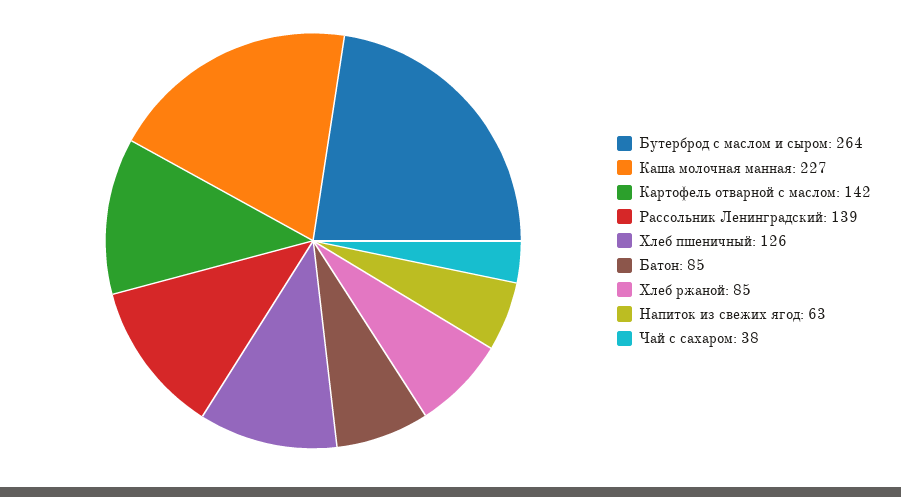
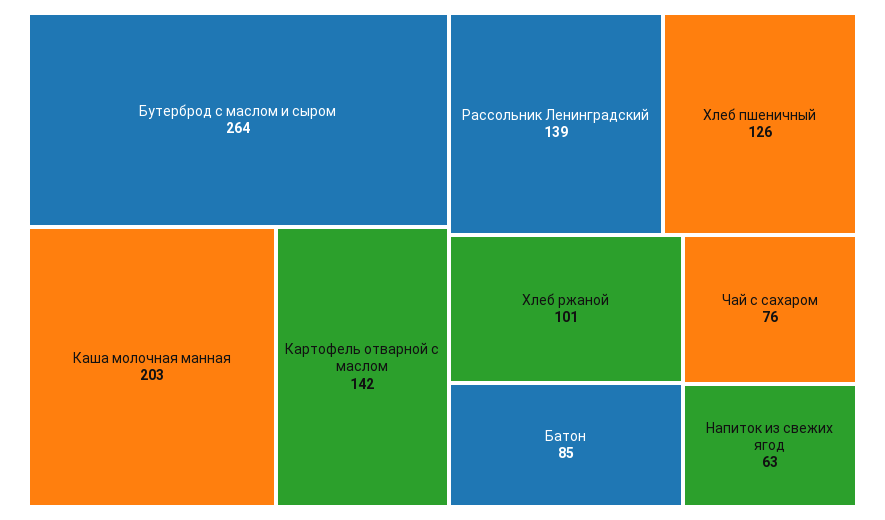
  {
    "Бутерброд с маслом и сыром": 264,
-   "Каша молочная манная": 227,
+   "Каша молочная манная": 203,
    "Картофель отварной с маслом": 142,
    "Рассольник Ленинградский": 139,
    "Хлеб пшеничный": 126,
    "Батон": 85,
-   "Хлеб ржаной": 85,
+   "Хлеб ржаной": 101,
    "Напиток из свежих ягод": 63,
-   "Чай с сахаром": 38
+   "Чай с сахаром": 76
  }

